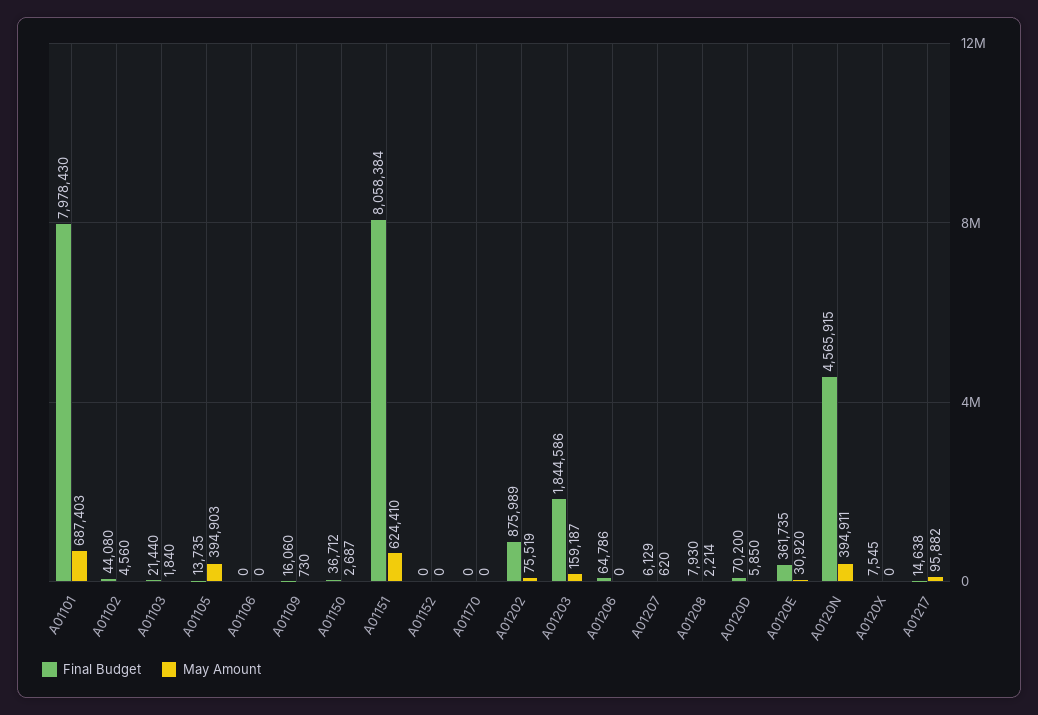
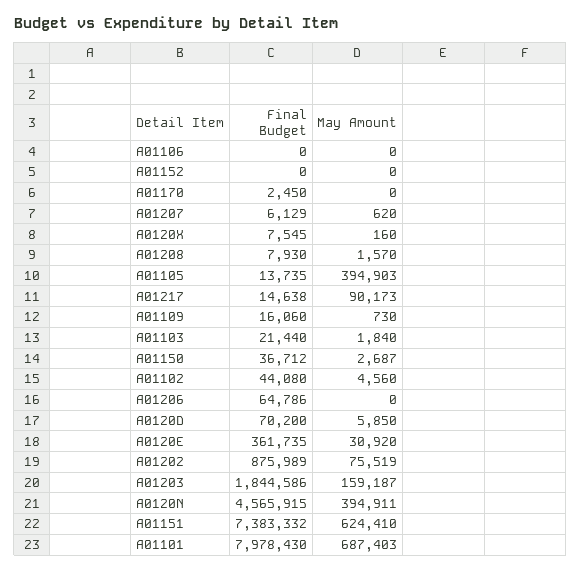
  {
    "Final Budget": {
      "A01101": 7978430,
      "A01102": 44080,
      "A01103": 21440,
      "A01105": 13735,
      "A01106": 0,
      "A01109": 16060,
      "A01150": 36712,
-     "A01151": 8058384,
+     "A01151": 7383332,
      "A01152": 0,
-     "A01170": 0,
+     "A01170": 2450,
      "A01202": 875989,
      "A01203": 1844586,
      "A01206": 64786,
      "A01207": 6129,
      "A01208": 7930,
      "A0120D": 70200,
      "A0120E": 361735,
      "A0120N": 4565915,
      "A0120X": 7545,
      "A01217": 14638
    },
    "May Amount": {
      "A01101": 687403,
      "A01102": 4560,
      "A01103": 1840,
      "A01105": 394903,
      "A01106": 0,
      "A01109": 730,
      "A01150": 2687,
      "A01151": 624410,
      "A01152": 0,
      "A01170": 0,
      "A01202": 75519,
      "A01203": 159187,
      "A01206": 0,
      "A01207": 620,
-     "A01208": 2214,
+     "A01208": 1570,
      "A0120D": 5850,
      "A0120E": 30920,
      "A0120N": 394911,
-     "A0120X": 0,
+     "A0120X": 160,
-     "A01217": 95882
+     "A01217": 90173
    }
  }

